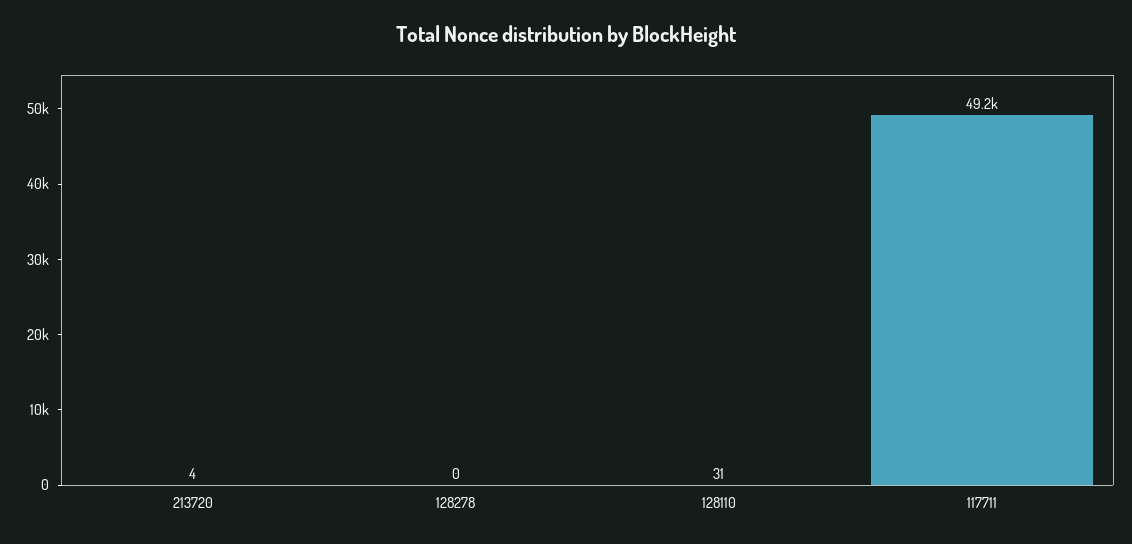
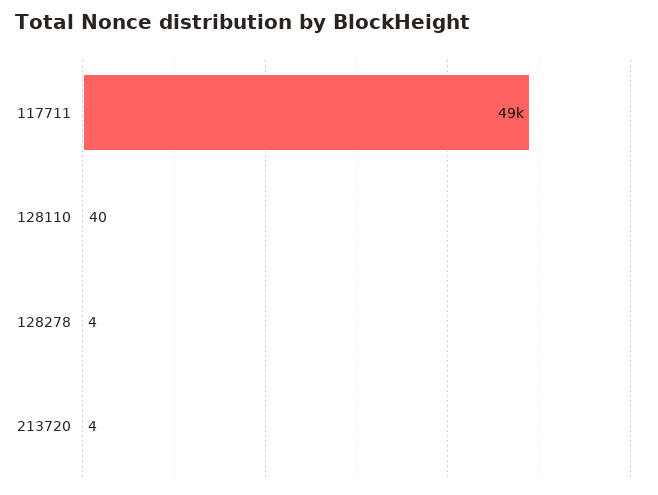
  {
    "213720": 4,
-   "128278": 0,
+   "128278": 4,
-   "128110": 31,
+   "128110": 40,
    "117711": 49200
  }

